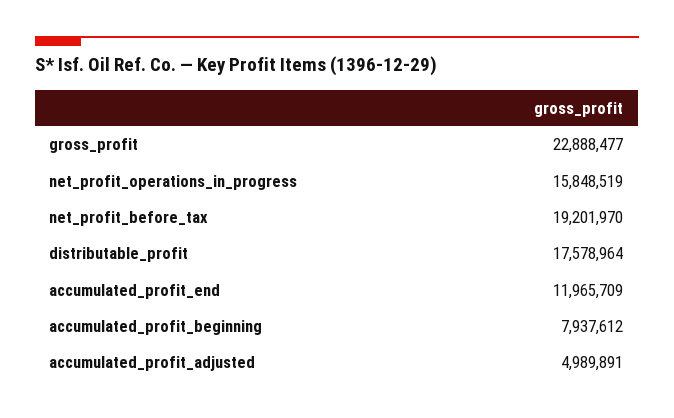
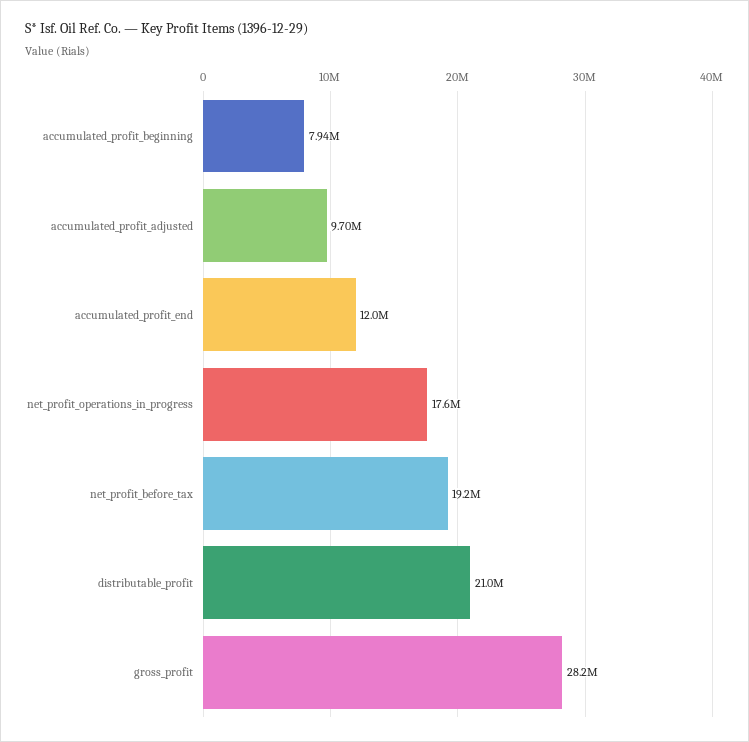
  {
-   "gross_profit": 22888477,
+   "gross_profit": 28200000,
-   "net_profit_operations_in_progress": 15848519,
+   "net_profit_operations_in_progress": 17600000,
    "net_profit_before_tax": 19201970,
-   "distributable_profit": 17578964,
+   "distributable_profit": 21000000,
    "accumulated_profit_end": 11965709,
    "accumulated_profit_beginning": 7937612,
-   "accumulated_profit_adjusted": 4989891
+   "accumulated_profit_adjusted": 9700000
  }

